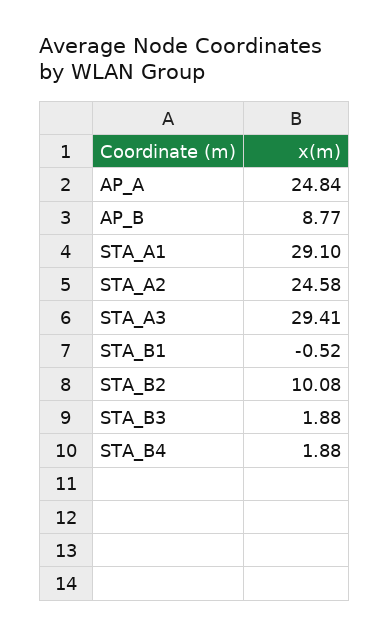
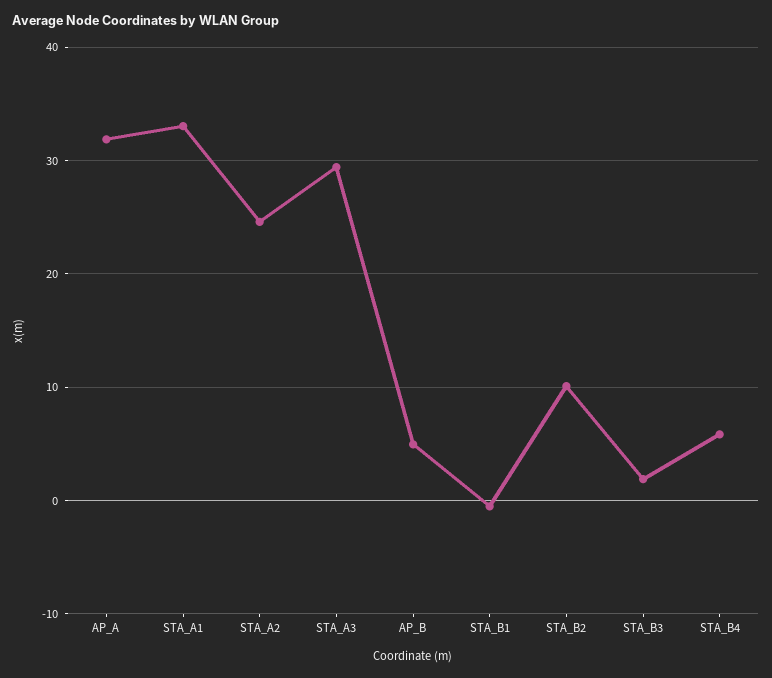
  {
-   "AP_A": 24.84,
+   "AP_A": 32,
-   "AP_B": 8.77,
+   "AP_B": 5,
-   "STA_A1": 29.1,
+   "STA_A1": 33,
    "STA_A2": 24.58,
    "STA_A3": 29.41,
    "STA_B1": -0.52,
    "STA_B2": 10.08,
    "STA_B3": 1.88,
-   "STA_B4": 1.88
+   "STA_B4": 6
  }

